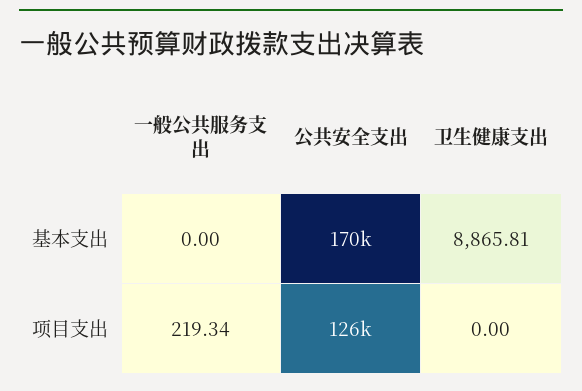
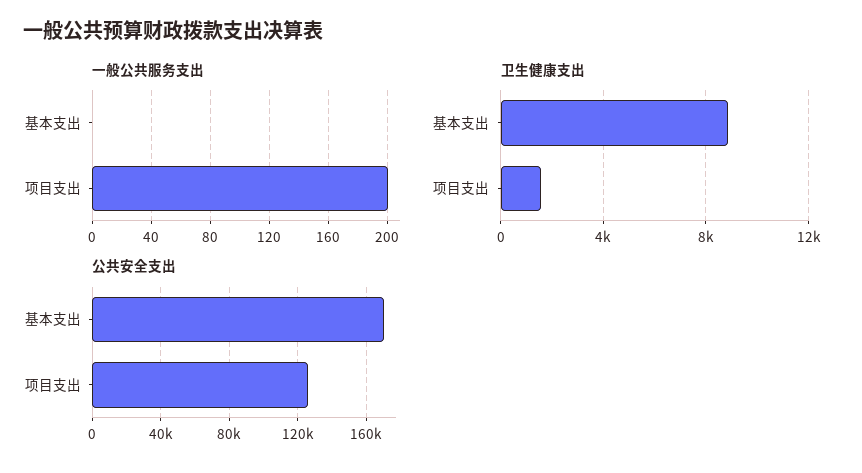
  {
    "一般公共服务支出": {
      "基本支出": 0,
-     "项目支出": 219.34
+     "项目支出": 200
    },
    "公共安全支出": {
      "基本支出": 170000,
      "项目支出": 126000
    },
    "卫生健康支出": {
      "基本支出": 8865.81,
-     "项目支出": 0
+     "项目支出": 1500
    }
  }

